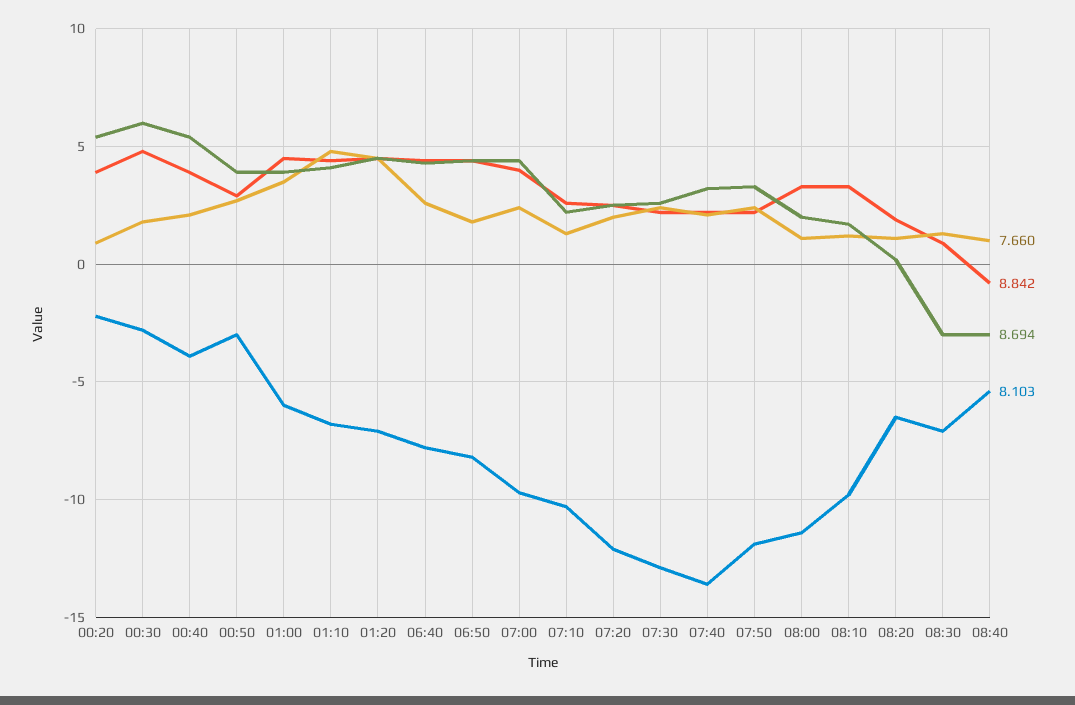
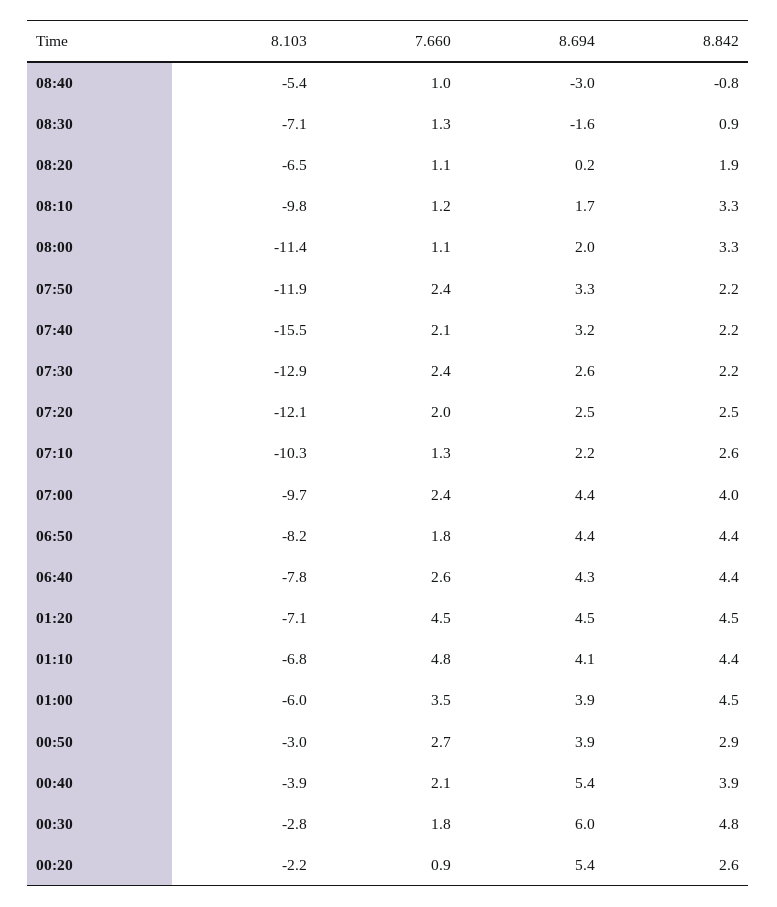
  {
    "7.660": {
      "00:20": 0.9,
      "00:30": 1.8,
      "00:40": 2.1,
      "00:50": 2.7,
      "01:00": 3.5,
      "01:10": 4.8,
      "01:20": 4.5,
      "06:40": 2.6,
      "06:50": 1.8,
      "07:00": 2.4,
      "07:10": 1.3,
      "07:20": 2,
      "07:30": 2.4,
      "07:40": 2.1,
      "07:50": 2.4,
      "08:00": 1.1,
      "08:10": 1.2,
      "08:20": 1.1,
      "08:30": 1.3,
      "08:40": 1
    },
    "8.842": {
-     "00:20": 4,
+     "00:20": 2.6,
      "00:30": 4.8,
      "00:40": 3.9,
      "00:50": 2.9,
      "01:00": 4.5,
      "01:10": 4.4,
      "01:20": 4.5,
      "06:40": 4.4,
      "06:50": 4.4,
      "07:00": 4,
      "07:10": 2.6,
      "07:20": 2.5,
      "07:30": 2.2,
      "07:40": 2.2,
      "07:50": 2.2,
      "08:00": 3.3,
      "08:10": 3.3,
      "08:20": 1.9,
      "08:30": 0.9,
      "08:40": -0.8
    },
    "8.694": {
      "00:20": 5.4,
      "00:30": 6,
      "00:40": 5.4,
      "00:50": 3.9,
      "01:00": 3.9,
      "01:10": 4.1,
      "01:20": 4.5,
      "06:40": 4.3,
      "06:50": 4.4,
      "07:00": 4.4,
      "07:10": 2.2,
      "07:20": 2.5,
      "07:30": 2.6,
      "07:40": 3.2,
      "07:50": 3.3,
      "08:00": 2,
      "08:10": 1.7,
      "08:20": 0.2,
-     "08:30": -3,
+     "08:30": -1.6,
      "08:40": -3
    },
    "8.103": {
      "00:20": -2.2,
      "00:30": -2.8,
      "00:40": -3.9,
      "00:50": -3,
      "01:00": -6,
      "01:10": -6.8,
      "01:20": -7.1,
      "06:40": -7.8,
      "06:50": -8.2,
      "07:00": -9.7,
      "07:10": -10.3,
      "07:20": -12.1,
      "07:30": -12.9,
-     "07:40": -13.5,
+     "07:40": -15.5,
      "07:50": -11.9,
      "08:00": -11.4,
      "08:10": -9.8,
      "08:20": -6.5,
      "08:30": -7.1,
      "08:40": -5.4
    }
  }

